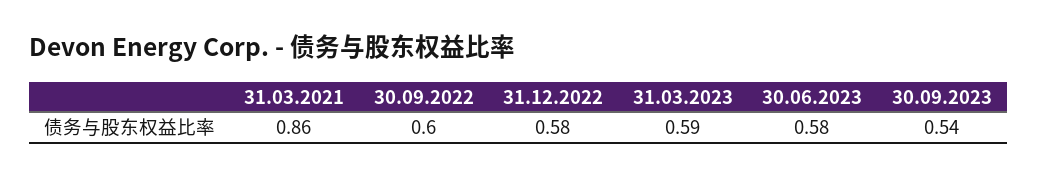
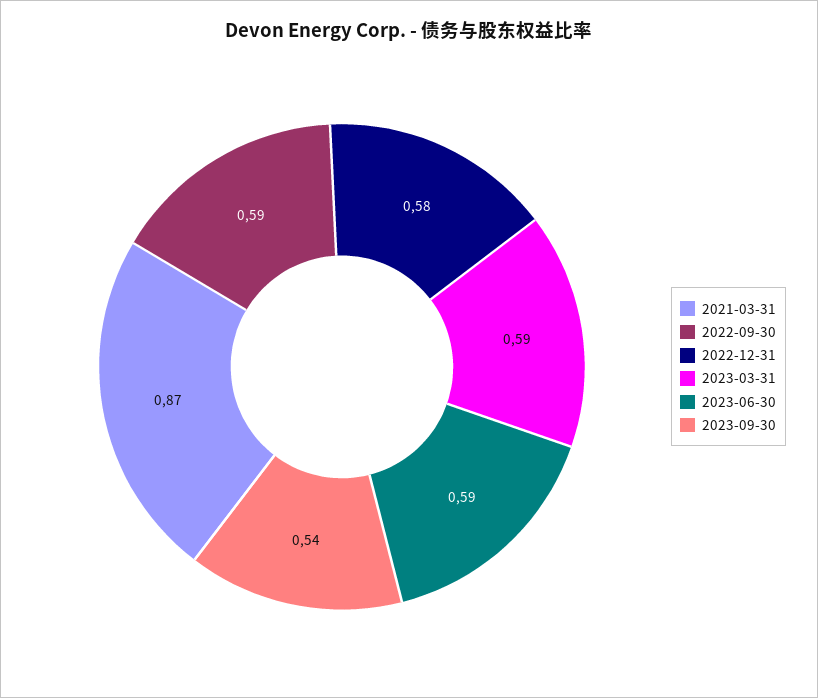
  {
-   "31.03.2021": 0.86,
+   "31.03.2021": 0.87,
-   "30.09.2022": 0.6,
+   "30.09.2022": 0.59,
    "31.12.2022": 0.58,
    "31.03.2023": 0.59,
-   "30.06.2023": 0.58,
+   "30.06.2023": 0.59,
    "30.09.2023": 0.54
  }

